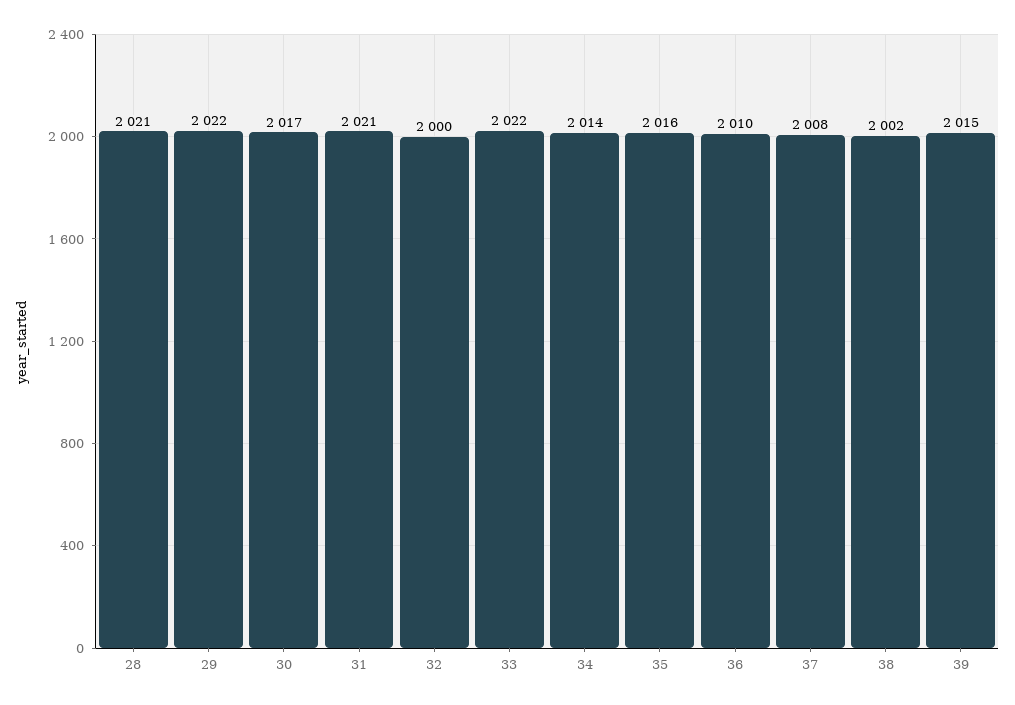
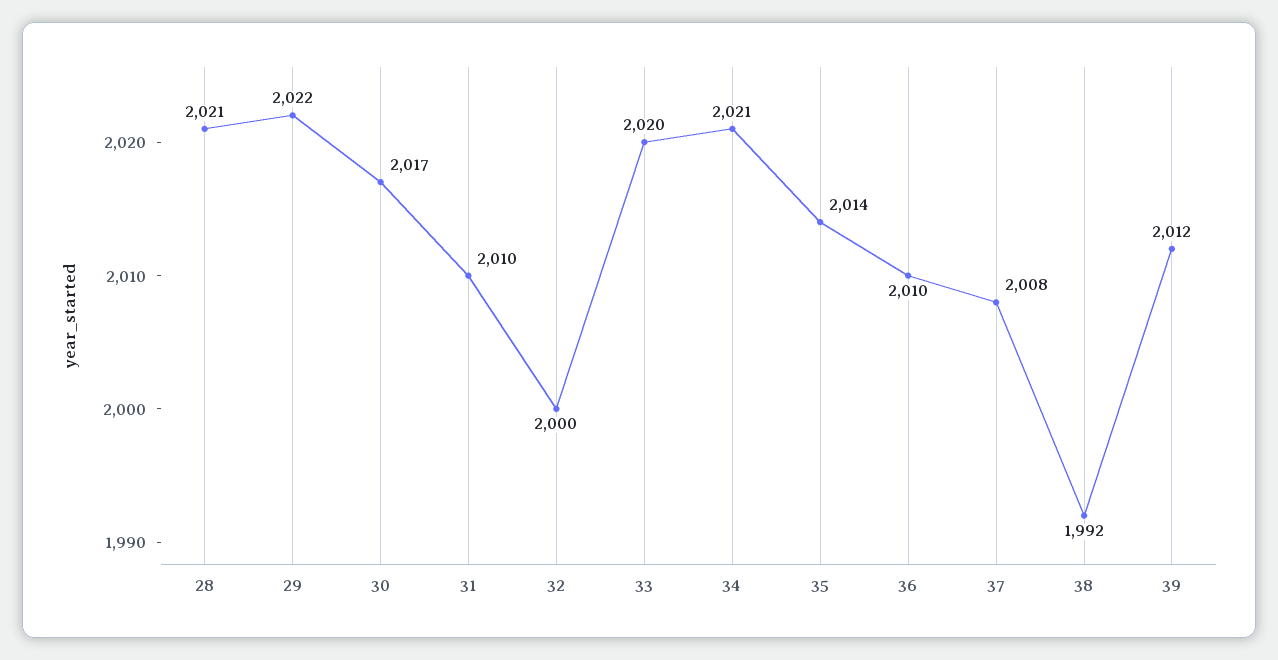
  {
    "28": 2021,
    "29": 2022,
    "30": 2017,
-   "31": 2021,
+   "31": 2010,
    "32": 2000,
-   "33": 2022,
+   "33": 2020,
-   "34": 2014,
+   "34": 2021,
-   "35": 2016,
+   "35": 2014,
    "36": 2010,
    "37": 2008,
-   "38": 2002,
+   "38": 1992,
-   "39": 2015
+   "39": 2012
  }

